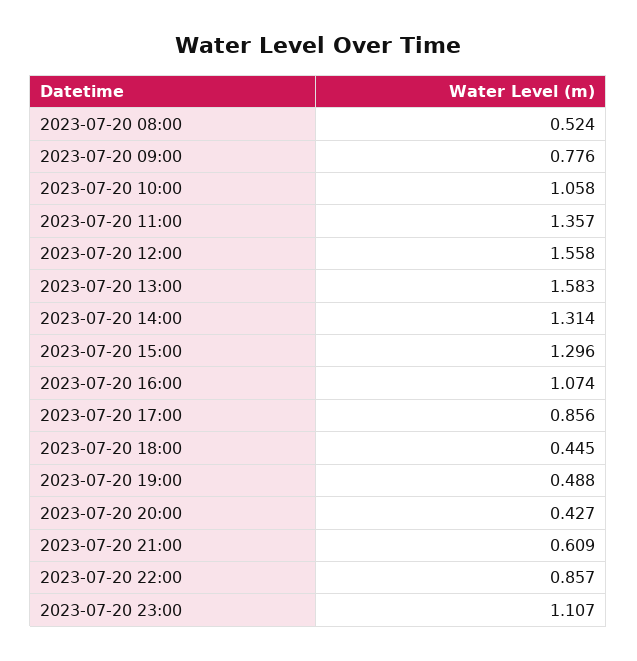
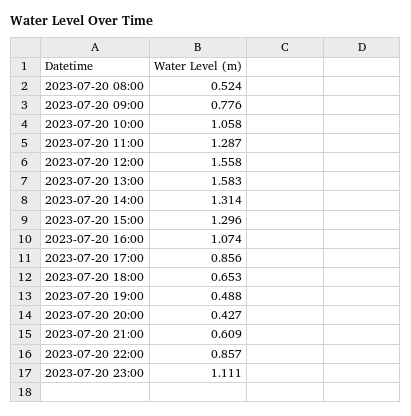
  {
    "2023-07-20 08:00": 0.524,
    "2023-07-20 09:00": 0.776,
    "2023-07-20 10:00": 1.058,
-   "2023-07-20 11:00": 1.357,
+   "2023-07-20 11:00": 1.287,
    "2023-07-20 12:00": 1.558,
    "2023-07-20 13:00": 1.583,
    "2023-07-20 14:00": 1.314,
    "2023-07-20 15:00": 1.296,
    "2023-07-20 16:00": 1.074,
    "2023-07-20 17:00": 0.856,
-   "2023-07-20 18:00": 0.445,
+   "2023-07-20 18:00": 0.653,
    "2023-07-20 19:00": 0.488,
    "2023-07-20 20:00": 0.427,
    "2023-07-20 21:00": 0.609,
    "2023-07-20 22:00": 0.857,
-   "2023-07-20 23:00": 1.107
+   "2023-07-20 23:00": 1.111
  }

